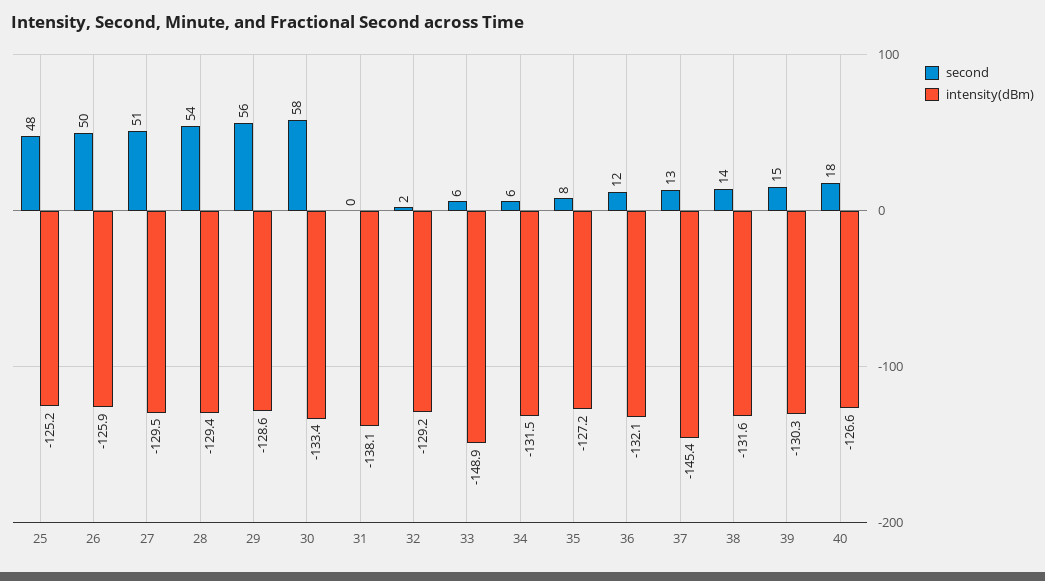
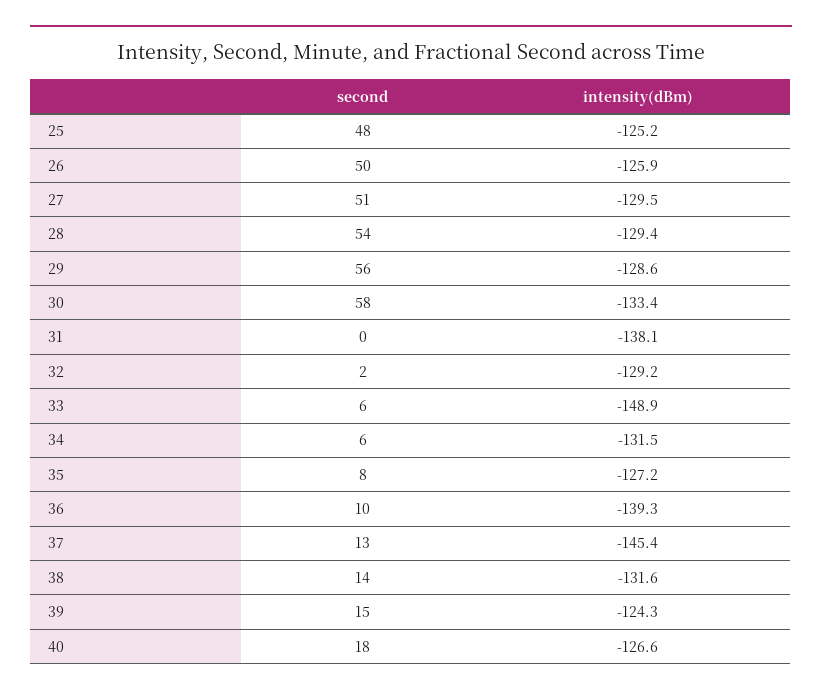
  {
    "second": {
      "25": 48,
      "26": 50,
      "27": 51,
      "28": 54,
      "29": 56,
      "30": 58,
      "31": 0,
      "32": 2,
      "33": 6,
      "34": 6,
      "35": 8,
-     "36": 12,
+     "36": 10,
      "37": 13,
      "38": 14,
      "39": 15,
      "40": 18
    },
    "intensity(dBm)": {
      "25": -125.2,
      "26": -125.9,
      "27": -129.5,
      "28": -129.4,
      "29": -128.6,
      "30": -133.4,
      "31": -138.1,
      "32": -129.2,
      "33": -148.9,
      "34": -131.5,
      "35": -127.2,
-     "36": -132.1,
+     "36": -139.3,
      "37": -145.4,
      "38": -131.6,
-     "39": -130.3,
+     "39": -124.3,
      "40": -126.6
    }
  }

